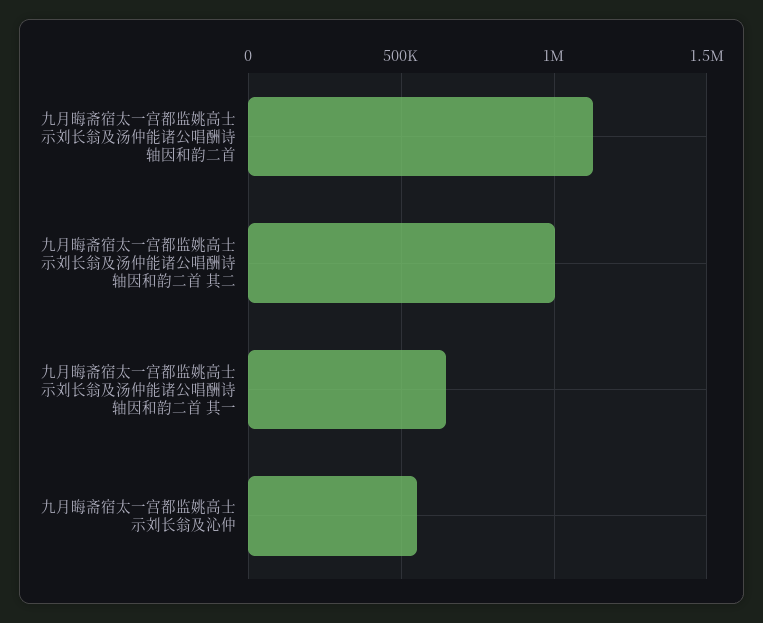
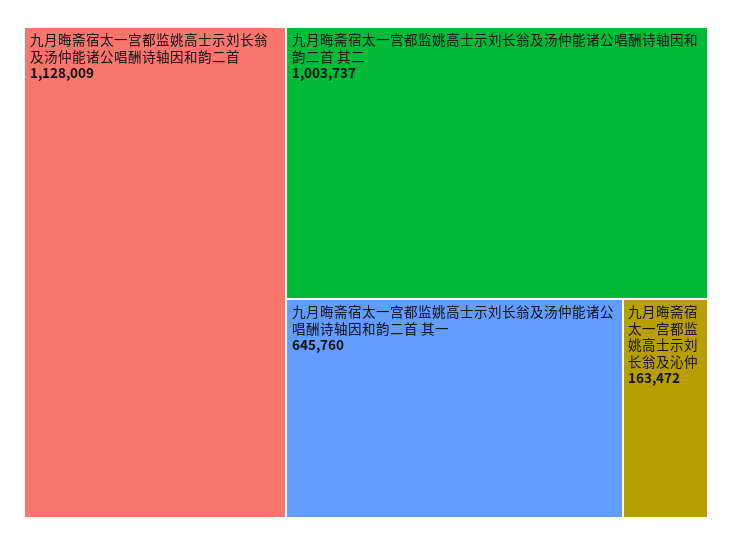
  {
    "九月晦斋宿太一宫都监姚高士示刘长翁及汤仲能诸公唱酬诗轴因和韵二首": 1128009,
    "九月晦斋宿太一宫都监姚高士示刘长翁及汤仲能诸公唱酬诗轴因和韵二首 其二": 1003737,
    "九月晦斋宿太一宫都监姚高士示刘长翁及汤仲能诸公唱酬诗轴因和韵二首 其一": 645760,
-   "九月晦斋宿太一宫都监姚高士示刘长翁及沁仲": 550000
+   "九月晦斋宿太一宫都监姚高士示刘长翁及沁仲": 163472
  }

